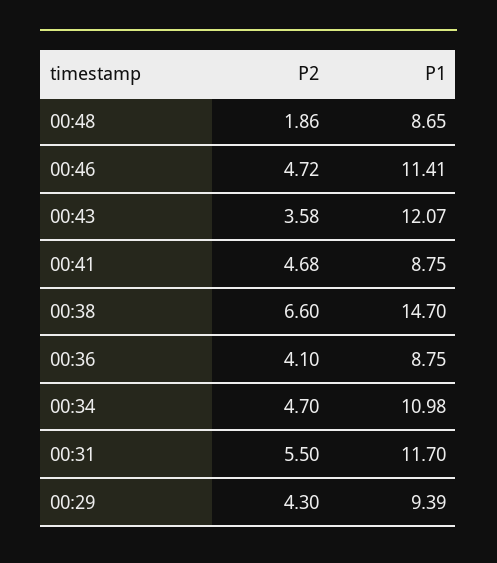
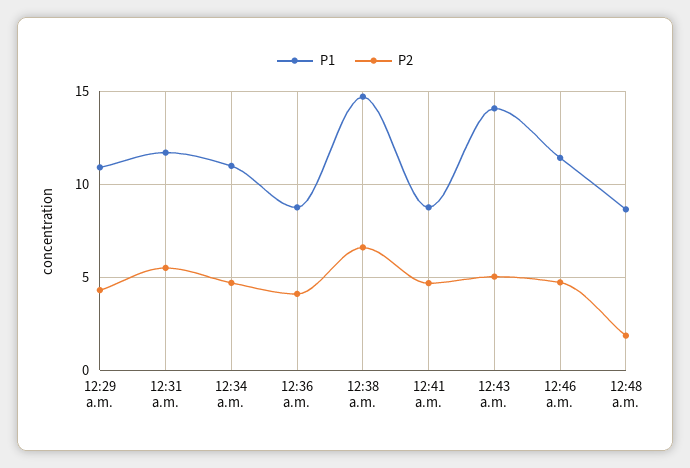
  {
    "P2": {
      "00:48": 1.86,
      "00:46": 4.72,
-     "00:43": 3.58,
+     "00:43": 5,
      "00:41": 4.68,
      "00:38": 6.6,
      "00:36": 4.1,
      "00:34": 4.7,
      "00:31": 5.5,
      "00:29": 4.3
    },
    "P1": {
      "00:48": 8.65,
      "00:46": 11.41,
-     "00:43": 12.07,
+     "00:43": 14,
      "00:41": 8.75,
      "00:38": 14.7,
      "00:36": 8.75,
      "00:34": 10.98,
      "00:31": 11.7,
-     "00:29": 9.39
+     "00:29": 11
    }
  }

